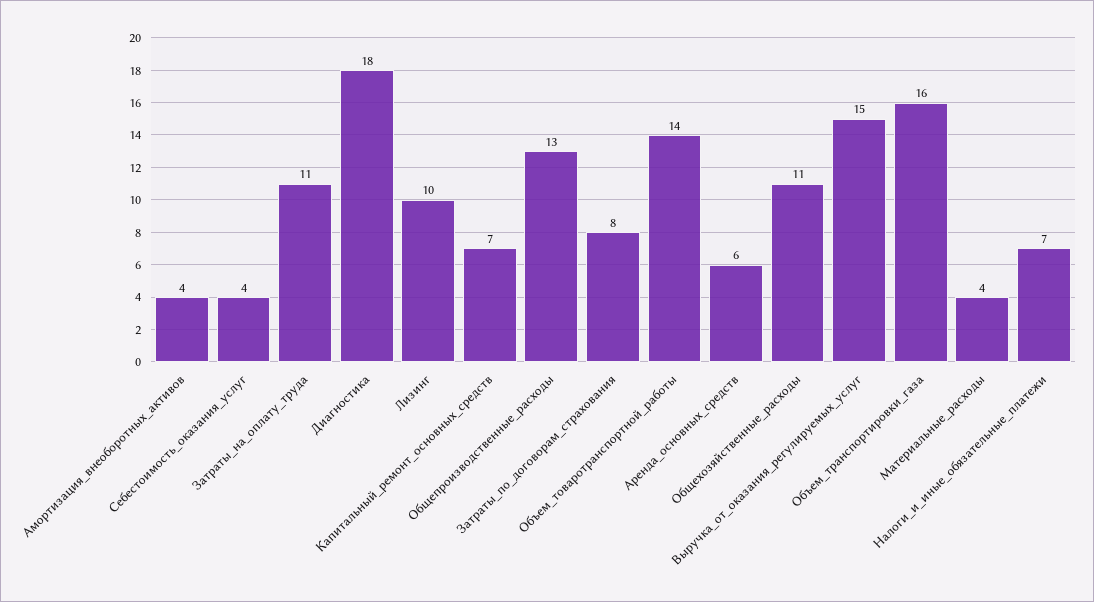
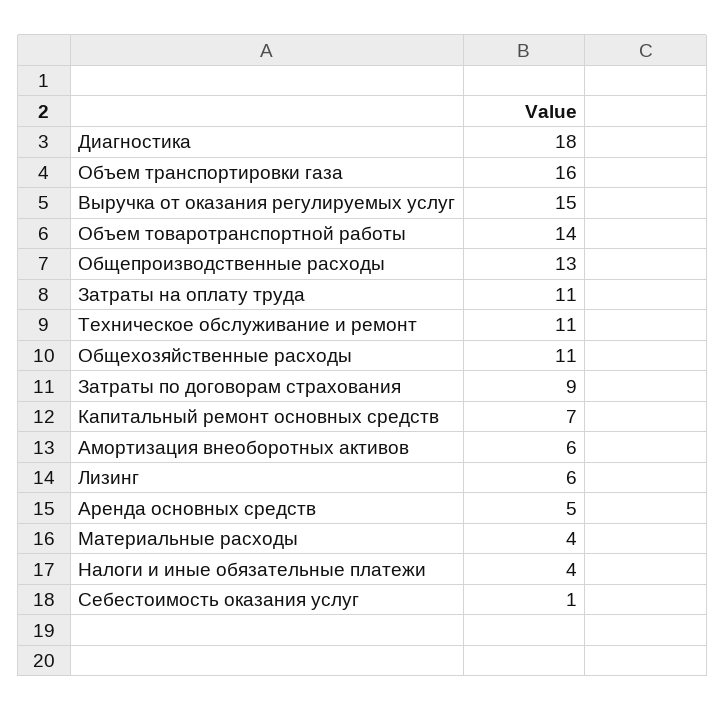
  {
-   "Амортизация_внеоборотных_активов": 4,
+   "Амортизация_внеоборотных_активов": 6,
-   "Себестоимость_оказания_услуг": 4,
+   "Себестоимость_оказания_услуг": 1,
    "Затраты_на_оплату_труда": 11,
    "Диагностика": 18,
-   "Лизинг": 10,
+   "Лизинг": 6,
    "Капитальный_ремонт_основных_средств": 7,
    "Общепроизводственные_расходы": 13,
-   "Затраты_по_договорам_страхования": 8,
+   "Затраты_по_договорам_страхования": 9,
    "Объем_товаротранспортной_работы": 14,
-   "Аренда_основных_средств": 6,
+   "Аренда_основных_средств": 5,
    "Общехозяйственные_расходы": 11,
    "Выручка_от_оказания_регулируемых_услуг": 15,
    "Объем_транспортировки_газа": 16,
    "Материальные_расходы": 4,
-   "Налоги_и_иные_обязательные_платежи": 7
+   "Налоги_и_иные_обязательные_платежи": 4,
+   "Техническое обслуживание и ремонт": 11
  }

